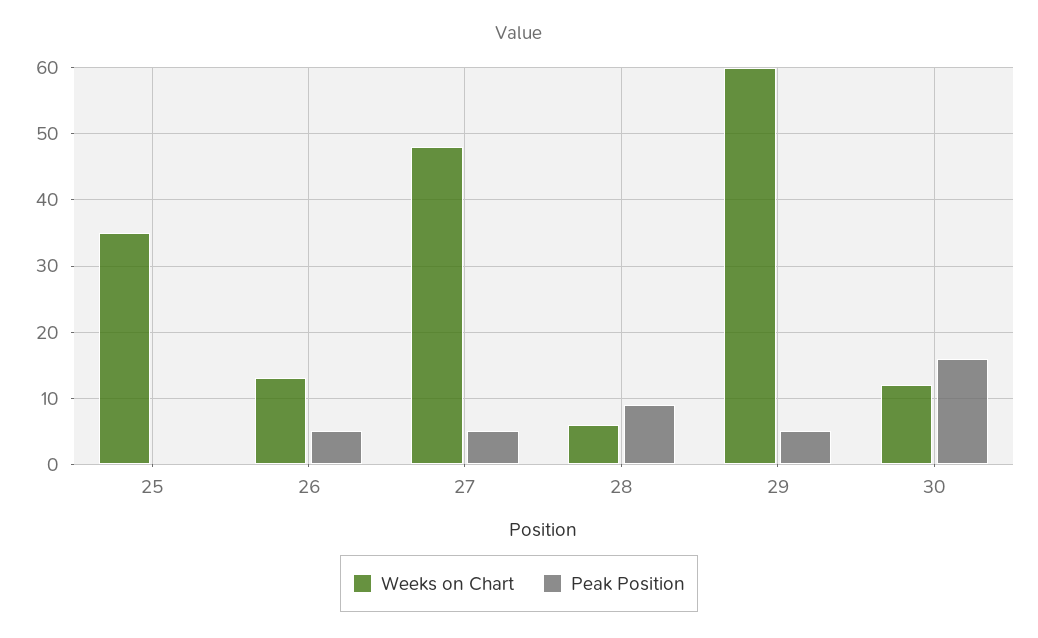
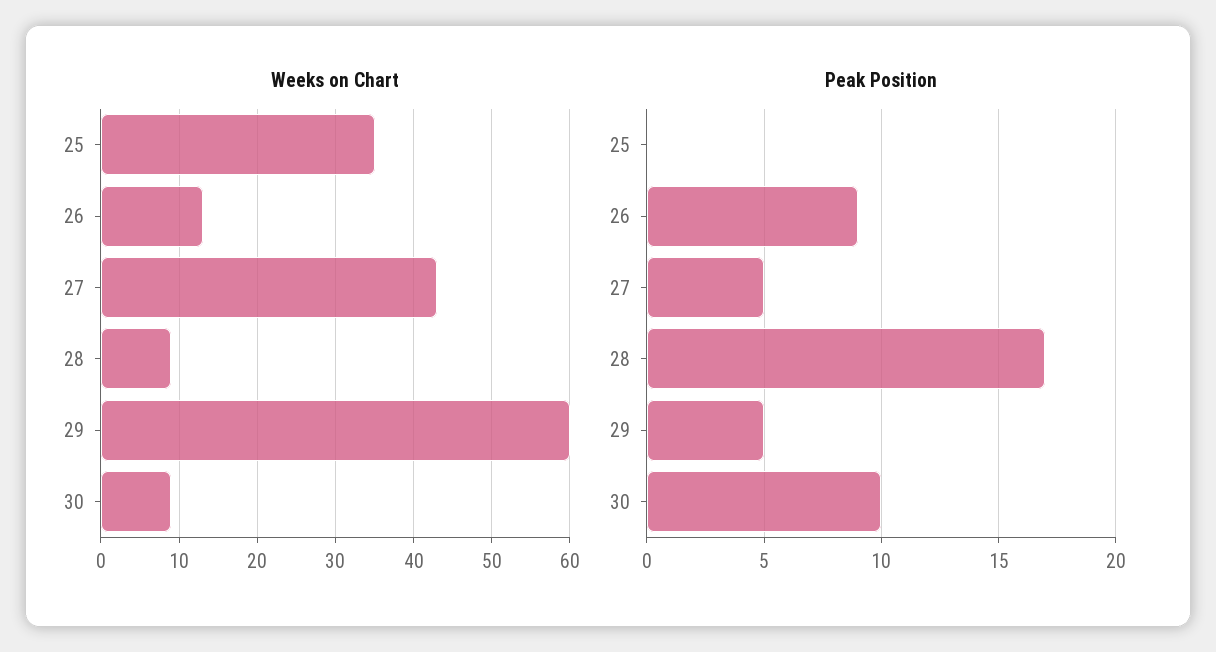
  {
    "Weeks on Chart": {
      "25": 35,
      "26": 13,
-     "27": 48,
+     "27": 43,
-     "28": 6,
+     "28": 9,
      "29": 60,
-     "30": 12
+     "30": 9
    },
    "Peak Position": {
      "25": 0,
-     "26": 5,
+     "26": 9,
      "27": 5,
-     "28": 9,
+     "28": 17,
      "29": 5,
-     "30": 16
+     "30": 10
    }
  }

